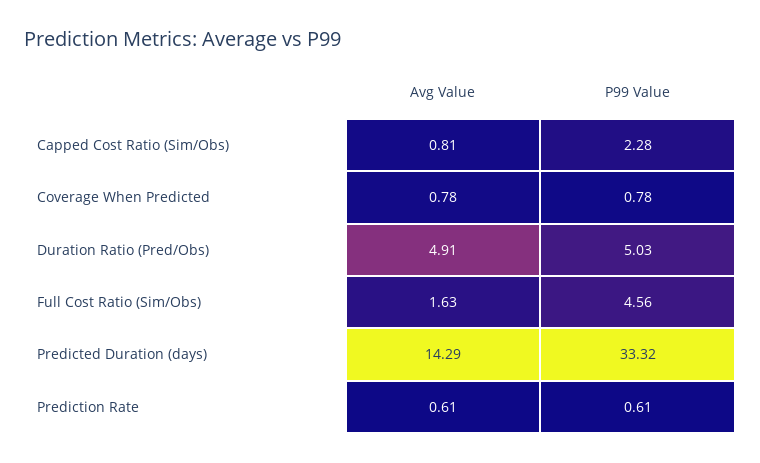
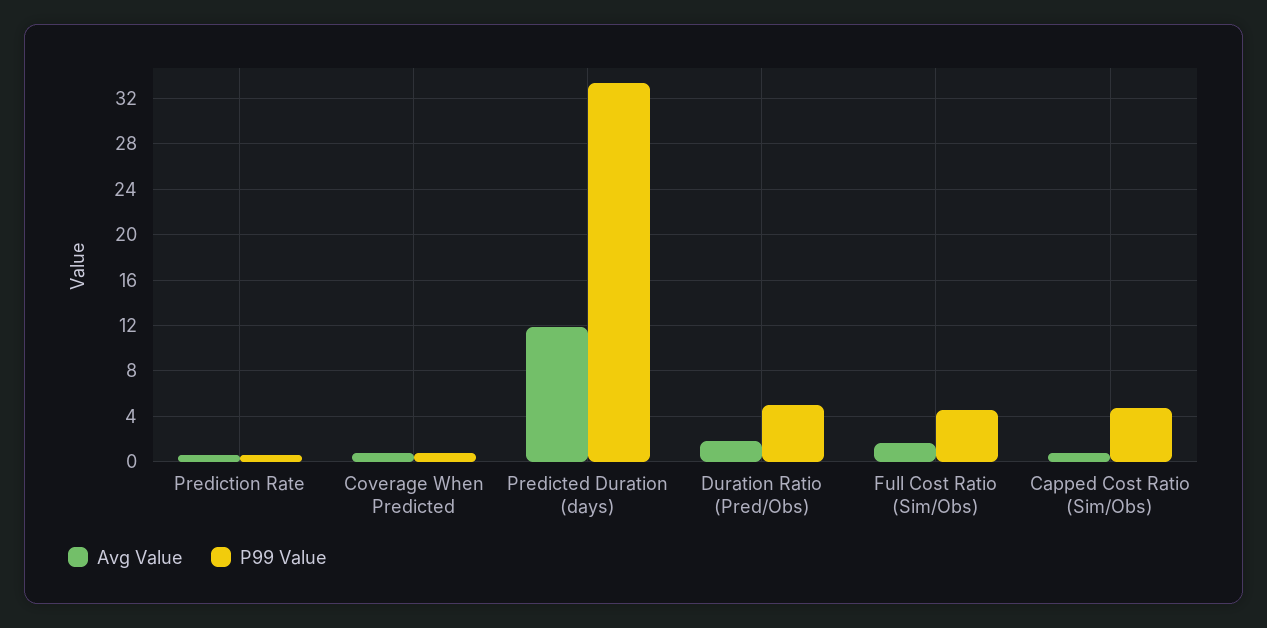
  {
    "Avg Value": {
      "Capped Cost Ratio (Sim/Obs)": 0.81,
      "Coverage When Predicted": 0.78,
-     "Duration Ratio (Pred/Obs)": 4.91,
+     "Duration Ratio (Pred/Obs)": 2,
      "Full Cost Ratio (Sim/Obs)": 1.63,
-     "Predicted Duration (days)": 14.29,
+     "Predicted Duration (days)": 12,
      "Prediction Rate": 0.61
    },
    "P99 Value": {
-     "Capped Cost Ratio (Sim/Obs)": 2.28,
+     "Capped Cost Ratio (Sim/Obs)": 5,
      "Coverage When Predicted": 0.78,
      "Duration Ratio (Pred/Obs)": 5.03,
      "Full Cost Ratio (Sim/Obs)": 4.56,
      "Predicted Duration (days)": 33.32,
      "Prediction Rate": 0.61
    }
  }

